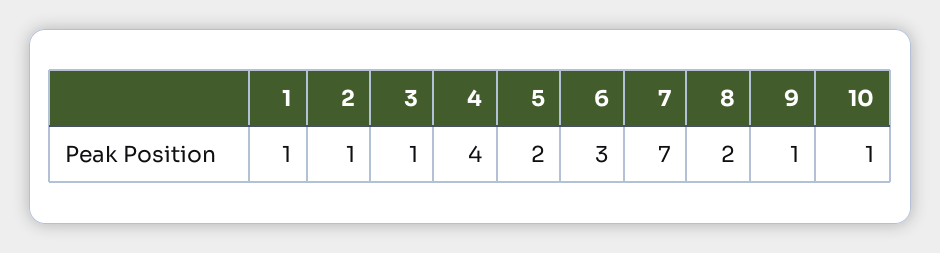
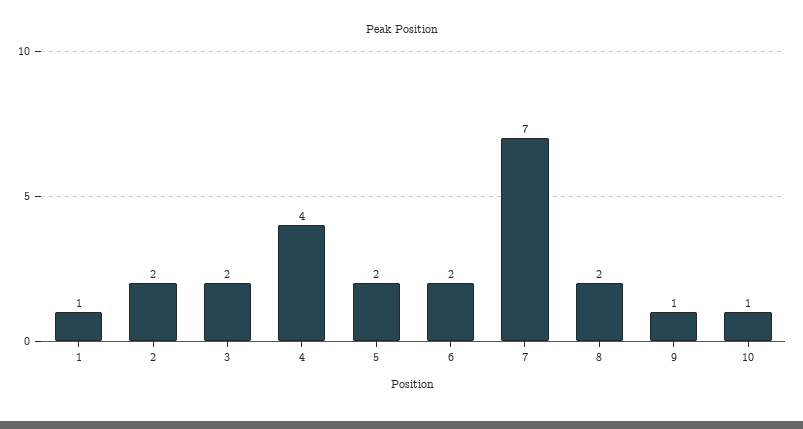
  {
    "1": 1,
-   "2": 1,
+   "2": 2,
-   "3": 1,
+   "3": 2,
    "4": 4,
    "5": 2,
-   "6": 3,
+   "6": 2,
    "7": 7,
    "8": 2,
    "9": 1,
    "10": 1
  }

